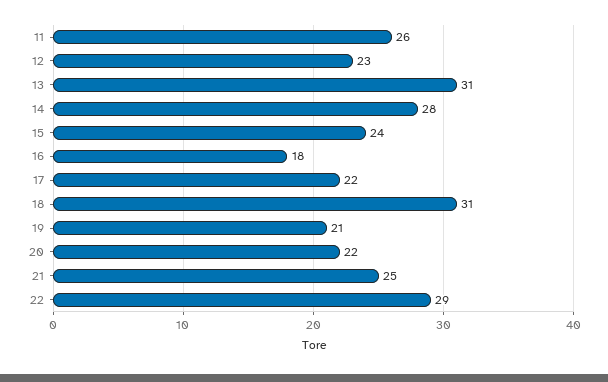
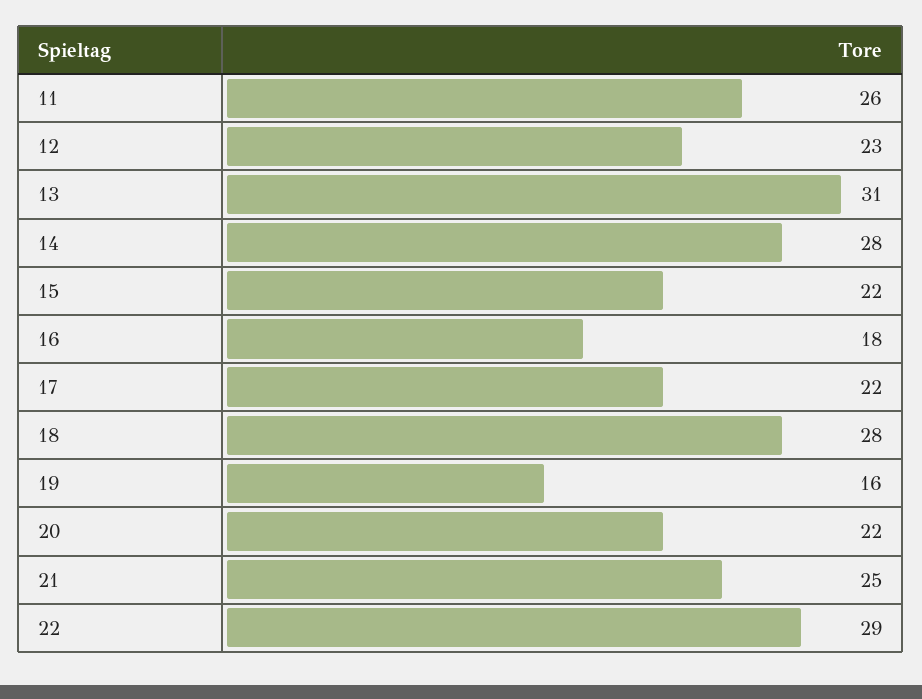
  {
    "11": 26,
    "12": 23,
    "13": 31,
    "14": 28,
-   "15": 24,
+   "15": 22,
    "16": 18,
    "17": 22,
-   "18": 31,
+   "18": 28,
-   "19": 21,
+   "19": 16,
    "20": 22,
    "21": 25,
    "22": 29
  }

